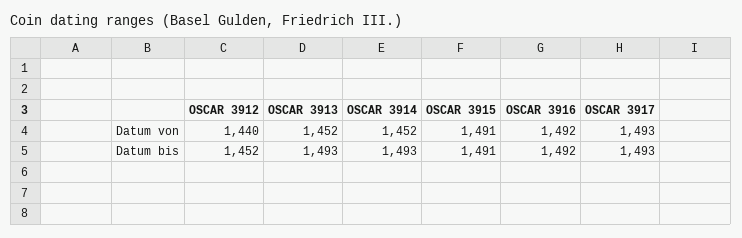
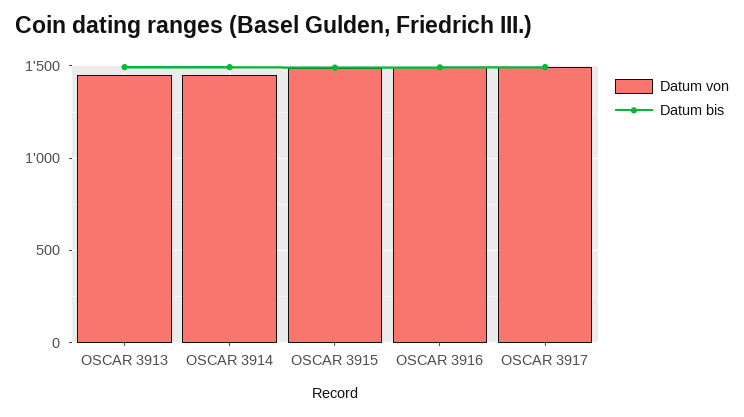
  {
    "Datum von": {
-     "OSCAR 3912": 1440,
      "OSCAR 3913": 1452,
      "OSCAR 3914": 1452,
      "OSCAR 3915": 1491,
      "OSCAR 3916": 1492,
      "OSCAR 3917": 1493
    },
    "Datum bis": {
-     "OSCAR 3912": 1452,
      "OSCAR 3913": 1493,
      "OSCAR 3914": 1493,
      "OSCAR 3915": 1491,
      "OSCAR 3916": 1492,
      "OSCAR 3917": 1493
    }
  }

